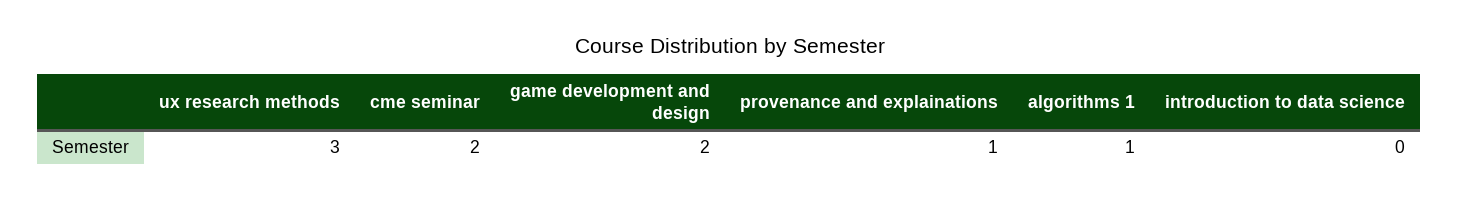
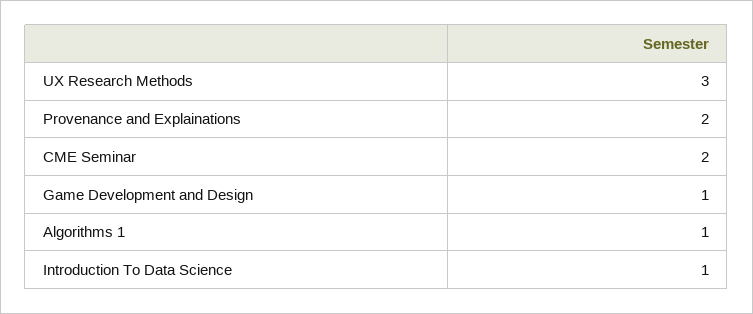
  {
    "ux research methods": 3,
    "cme seminar": 2,
-   "game development and design": 2,
+   "game development and design": 1,
-   "provenance and explainations": 1,
+   "provenance and explainations": 2,
    "algorithms 1": 1,
-   "introduction to data science": 0
+   "introduction to data science": 1
  }

